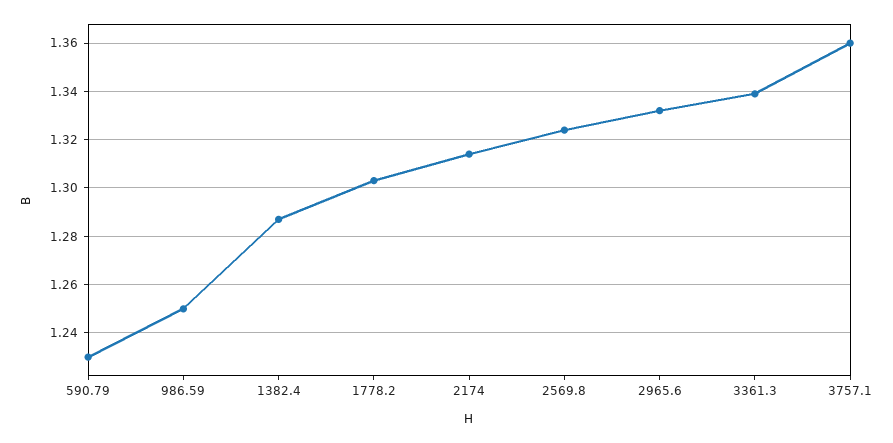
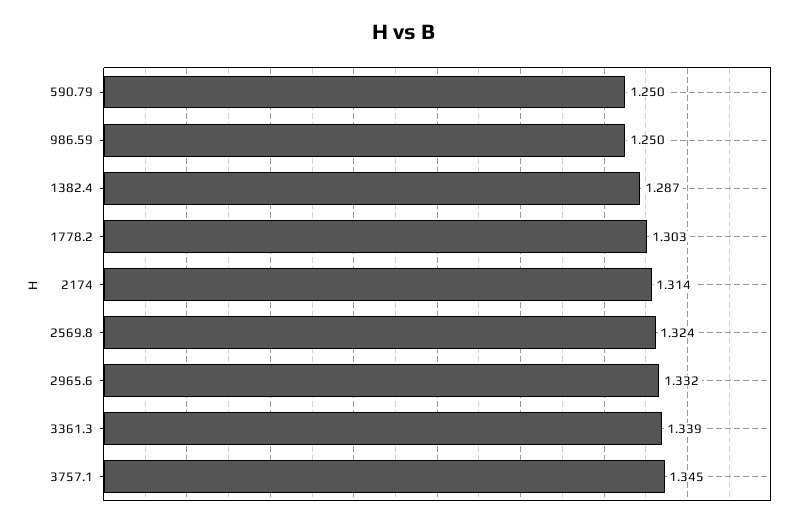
  {
-   "590.79": 1.23,
+   "590.79": 1.25,
    "986.59": 1.25,
    "1382.4": 1.287,
    "1778.2": 1.303,
    "2174": 1.314,
    "2569.8": 1.324,
    "2965.6": 1.332,
    "3361.3": 1.339,
-   "3757.1": 1.36
+   "3757.1": 1.345
  }

